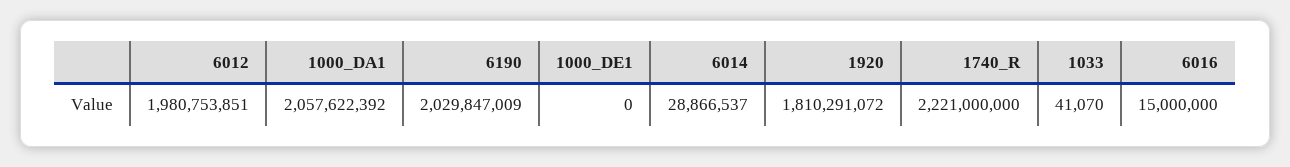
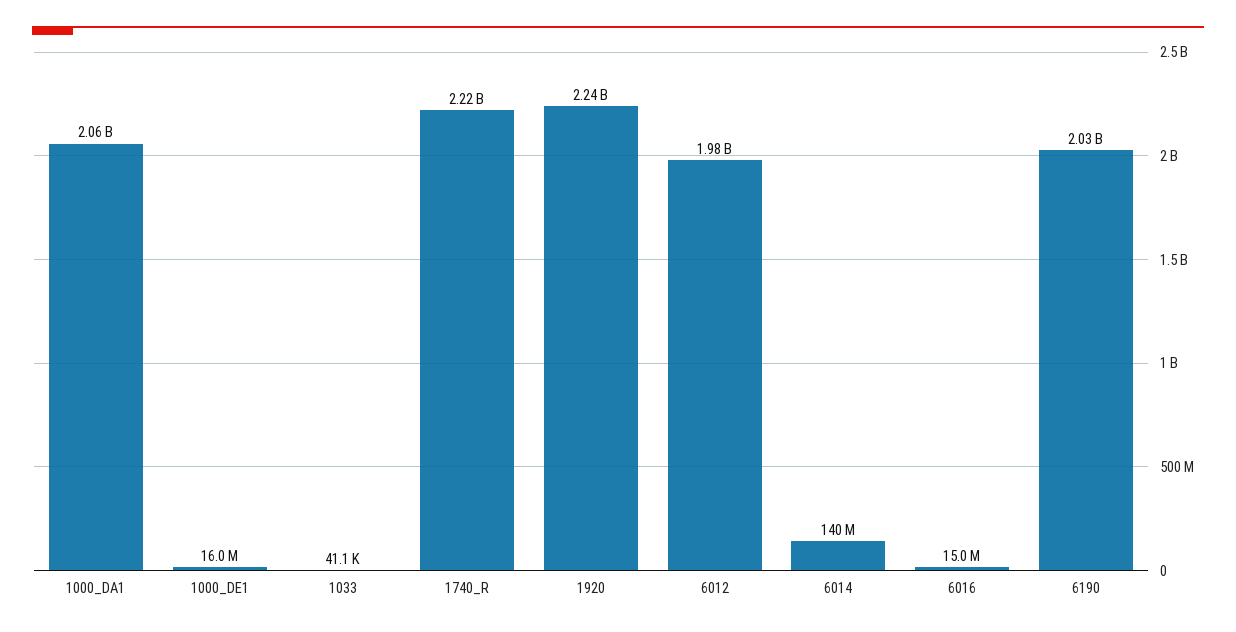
  {
    "6012": 1980753851,
    "1000_DA1": 2057622392,
    "6190": 2029847009,
-   "1000_DE1": 0,
+   "1000_DE1": 16000000,
-   "6014": 28866537,
+   "6014": 140000000,
-   "1920": 1810291072,
+   "1920": 2240000000,
    "1740_R": 2221000000,
    "1033": 41070,
    "6016": 15000000
  }

